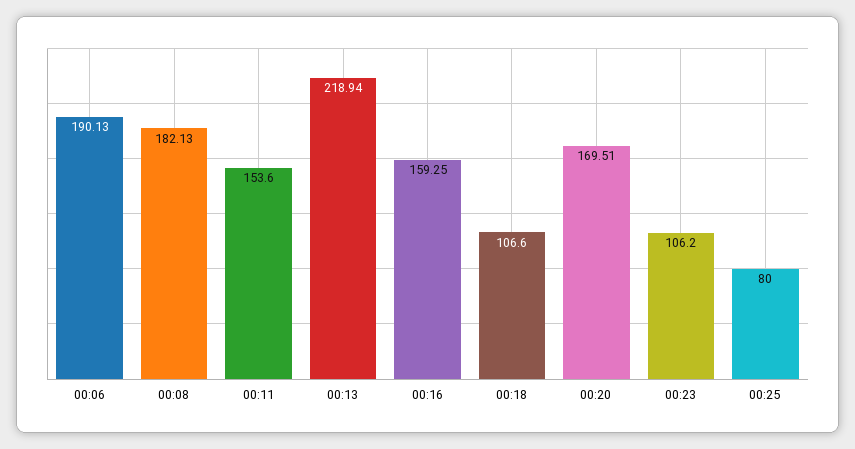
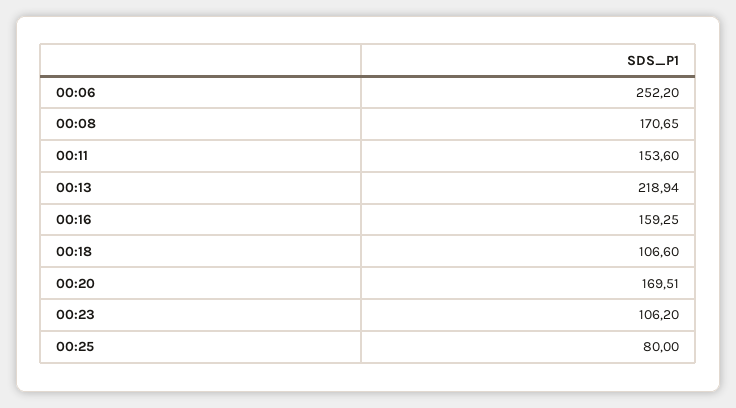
  {
-   "00:06": 190.13,
+   "00:06": 252.2,
-   "00:08": 182.13,
+   "00:08": 170.65,
    "00:11": 153.6,
    "00:13": 218.94,
    "00:16": 159.25,
    "00:18": 106.6,
    "00:20": 169.51,
    "00:23": 106.2,
    "00:25": 80
  }

